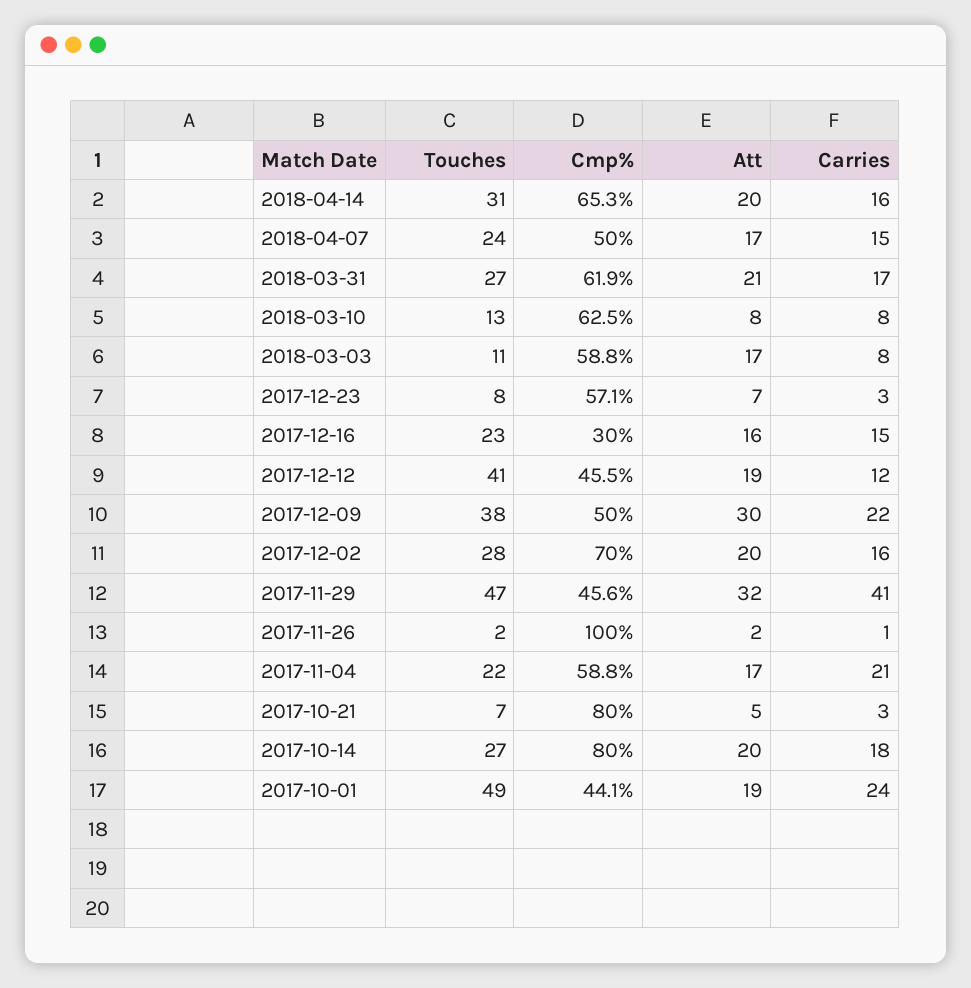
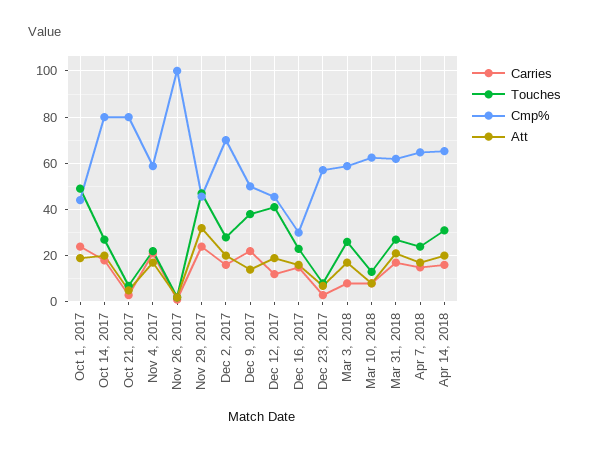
  {
    "Touches": {
      "2018-04-14": 31,
      "2018-04-07": 24,
      "2018-03-31": 27,
      "2018-03-10": 13,
-     "2018-03-03": 11,
+     "2018-03-03": 25,
      "2017-12-23": 8,
      "2017-12-16": 23,
      "2017-12-12": 41,
      "2017-12-09": 38,
      "2017-12-02": 28,
      "2017-11-29": 47,
      "2017-11-26": 2,
      "2017-11-04": 22,
      "2017-10-21": 7,
      "2017-10-14": 27,
      "2017-10-01": 49
    },
    "Cmp%": {
      "2018-04-14": 65.3,
-     "2018-04-07": 50,
+     "2018-04-07": 65,
      "2018-03-31": 61.9,
      "2018-03-10": 62.5,
      "2018-03-03": 58.8,
      "2017-12-23": 57.1,
      "2017-12-16": 30,
      "2017-12-12": 45.5,
      "2017-12-09": 50,
      "2017-12-02": 70,
      "2017-11-29": 45.6,
      "2017-11-26": 100,
      "2017-11-04": 58.8,
      "2017-10-21": 80,
      "2017-10-14": 80,
      "2017-10-01": 44.1
    },
    "Att": {
      "2018-04-14": 20,
      "2018-04-07": 17,
      "2018-03-31": 21,
      "2018-03-10": 8,
      "2018-03-03": 17,
      "2017-12-23": 7,
      "2017-12-16": 16,
      "2017-12-12": 19,
-     "2017-12-09": 30,
+     "2017-12-09": 15,
      "2017-12-02": 20,
      "2017-11-29": 32,
      "2017-11-26": 2,
      "2017-11-04": 17,
      "2017-10-21": 5,
      "2017-10-14": 20,
      "2017-10-01": 19
    },
    "Carries": {
      "2018-04-14": 16,
      "2018-04-07": 15,
      "2018-03-31": 17,
      "2018-03-10": 8,
      "2018-03-03": 8,
      "2017-12-23": 3,
      "2017-12-16": 15,
      "2017-12-12": 12,
      "2017-12-09": 22,
      "2017-12-02": 16,
-     "2017-11-29": 41,
+     "2017-11-29": 25,
      "2017-11-26": 1,
      "2017-11-04": 21,
      "2017-10-21": 3,
      "2017-10-14": 18,
      "2017-10-01": 24
    }
  }

